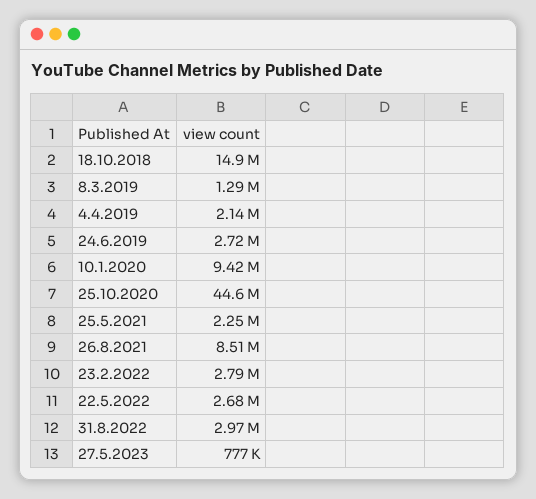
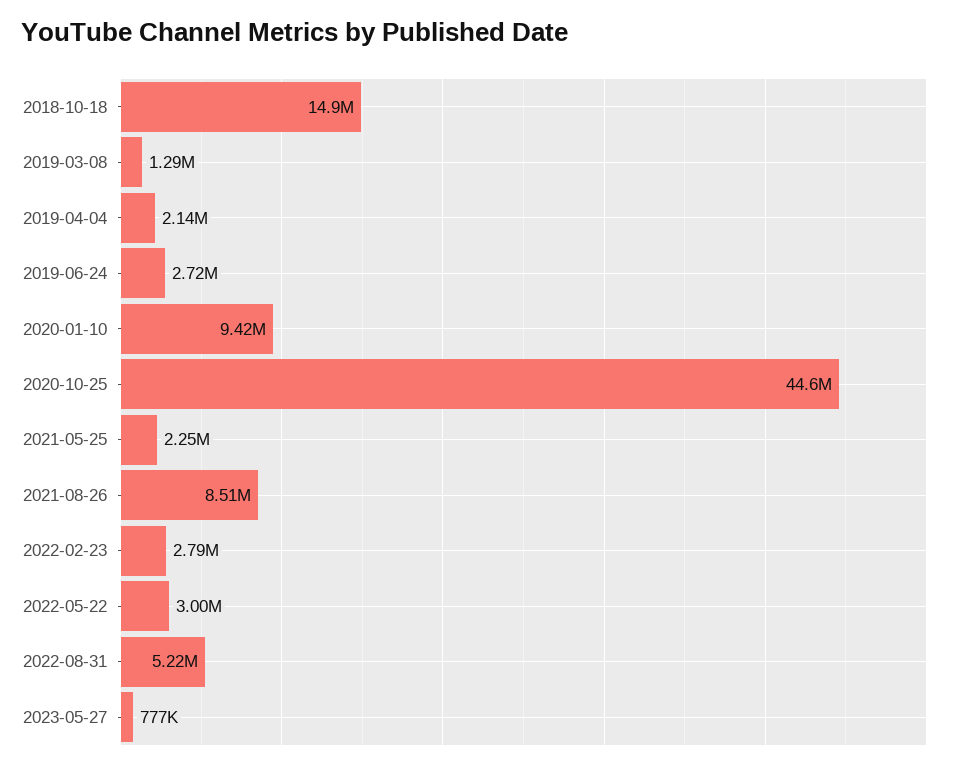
  {
    "18.10.2018": 14900000,
    "8.3.2019": 1290000,
    "4.4.2019": 2140000,
    "24.6.2019": 2720000,
    "10.1.2020": 9420000,
    "25.10.2020": 44600000,
    "25.5.2021": 2250000,
    "26.8.2021": 8510000,
    "23.2.2022": 2790000,
-   "22.5.2022": 2680000,
+   "22.5.2022": 3000000,
-   "31.8.2022": 2970000,
+   "31.8.2022": 5220000,
    "27.5.2023": 777000
  }

